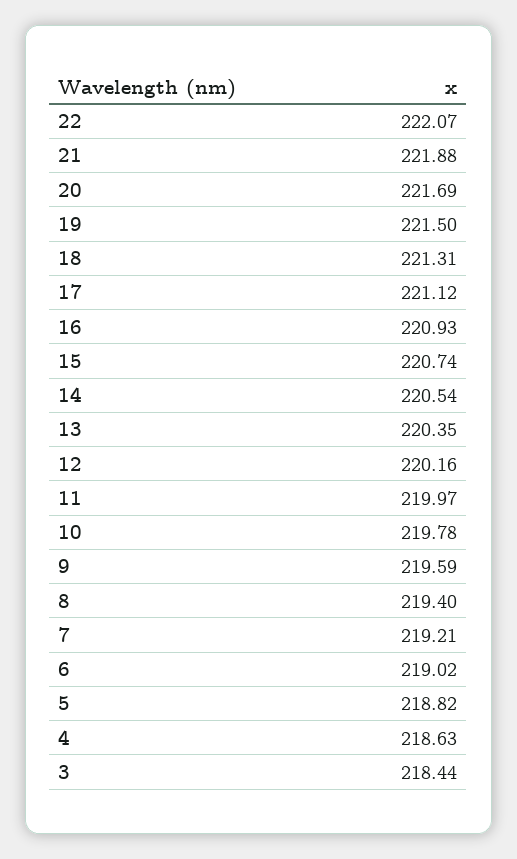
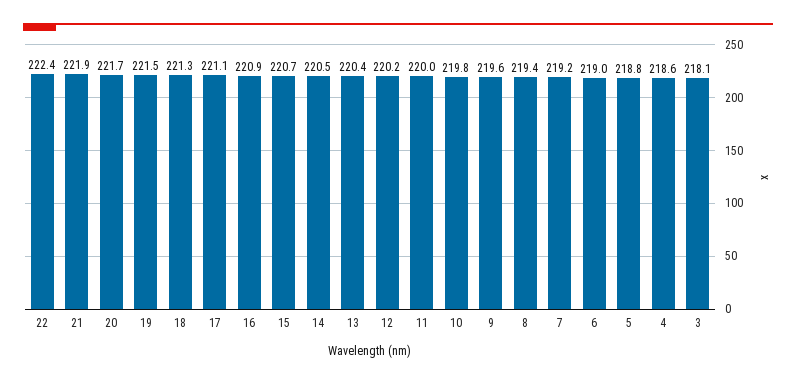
  {
-   "22": 222.07,
+   "22": 222.4,
    "21": 221.88,
    "20": 221.69,
    "19": 221.5,
    "18": 221.31,
    "17": 221.12,
    "16": 220.93,
    "15": 220.74,
    "14": 220.54,
    "13": 220.35,
    "12": 220.16,
    "11": 219.97,
    "10": 219.78,
    "9": 219.59,
    "8": 219.4,
    "7": 219.21,
    "6": 219.02,
    "5": 218.82,
    "4": 218.63,
-   "3": 218.44
+   "3": 218.1
  }

